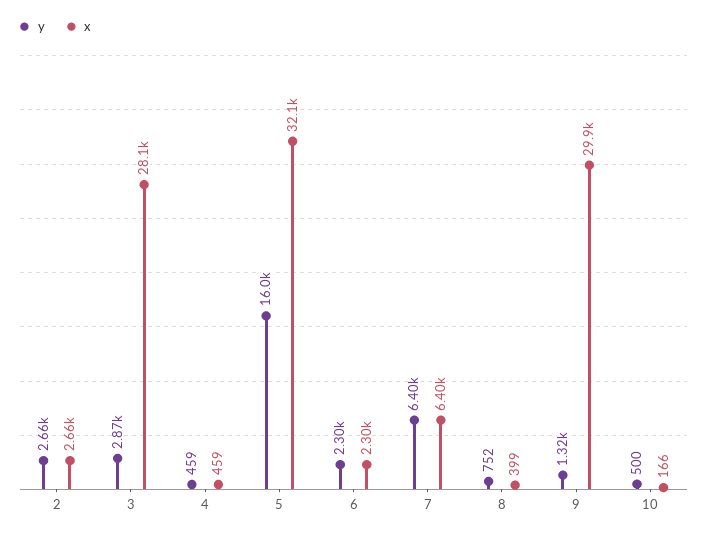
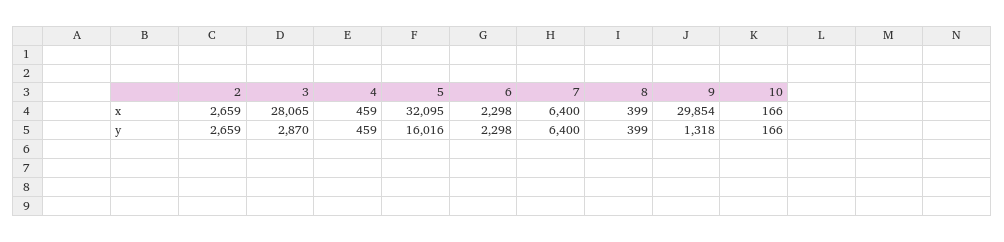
  {
    "y": {
      "2": 2659,
      "3": 2870,
      "4": 459,
      "5": 16016,
      "6": 2298,
      "7": 6400,
-     "8": 752,
+     "8": 399,
      "9": 1318,
-     "10": 500
+     "10": 166
    },
    "x": {
      "2": 2659,
      "3": 28065,
      "4": 459,
      "5": 32095,
      "6": 2298,
      "7": 6400,
      "8": 399,
      "9": 29854,
      "10": 166
    }
  }

